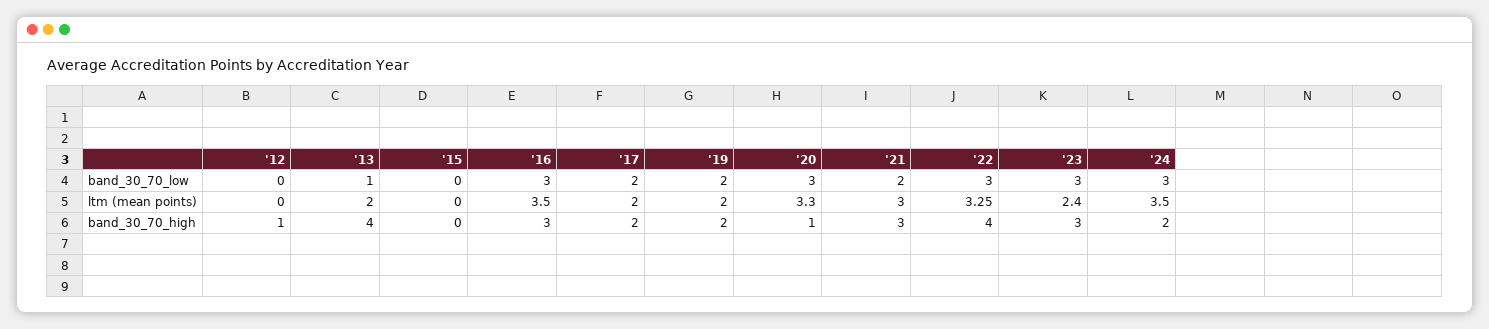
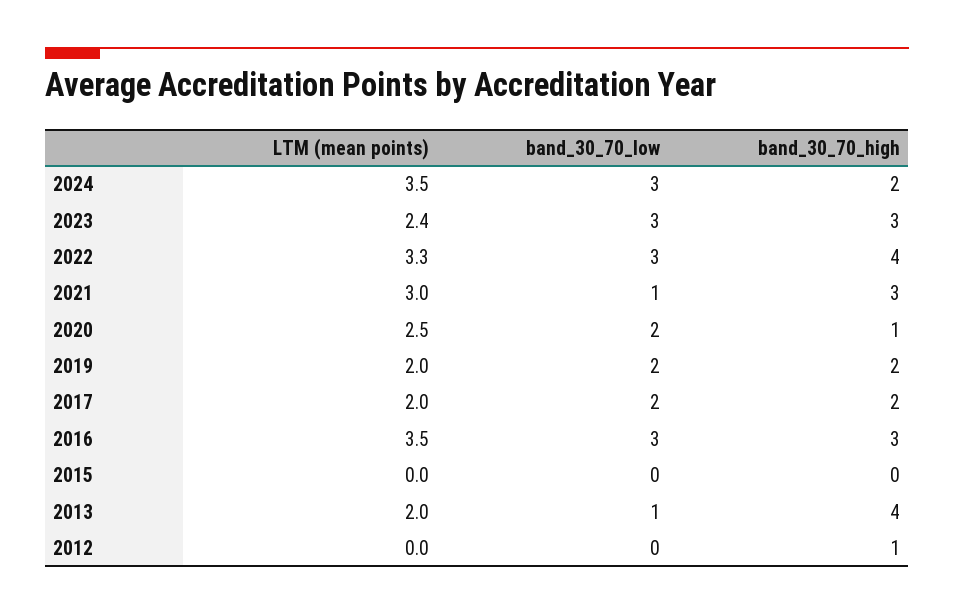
  {
    "'12": {
      "band_30_70_low": 0,
      "ltm (mean points)": 0,
      "band_30_70_high": 1
    },
    "'13": {
      "band_30_70_low": 1,
      "ltm (mean points)": 2,
      "band_30_70_high": 4
    },
    "'15": {
      "band_30_70_low": 0,
      "ltm (mean points)": 0,
      "band_30_70_high": 0
    },
    "'16": {
      "band_30_70_low": 3,
      "ltm (mean points)": 3.5,
      "band_30_70_high": 3
    },
    "'17": {
      "band_30_70_low": 2,
      "ltm (mean points)": 2,
      "band_30_70_high": 2
    },
    "'19": {
      "band_30_70_low": 2,
      "ltm (mean points)": 2,
      "band_30_70_high": 2
    },
    "'20": {
-     "band_30_70_low": 3,
+     "band_30_70_low": 2,
-     "ltm (mean points)": 3.3,
+     "ltm (mean points)": 2.5,
      "band_30_70_high": 1
    },
    "'21": {
-     "band_30_70_low": 2,
+     "band_30_70_low": 1,
      "ltm (mean points)": 3,
      "band_30_70_high": 3
    },
    "'22": {
      "band_30_70_low": 3,
      "ltm (mean points)": 3.25,
      "band_30_70_high": 4
    },
    "'23": {
      "band_30_70_low": 3,
      "ltm (mean points)": 2.4,
      "band_30_70_high": 3
    },
    "'24": {
      "band_30_70_low": 3,
      "ltm (mean points)": 3.5,
      "band_30_70_high": 2
    }
  }

